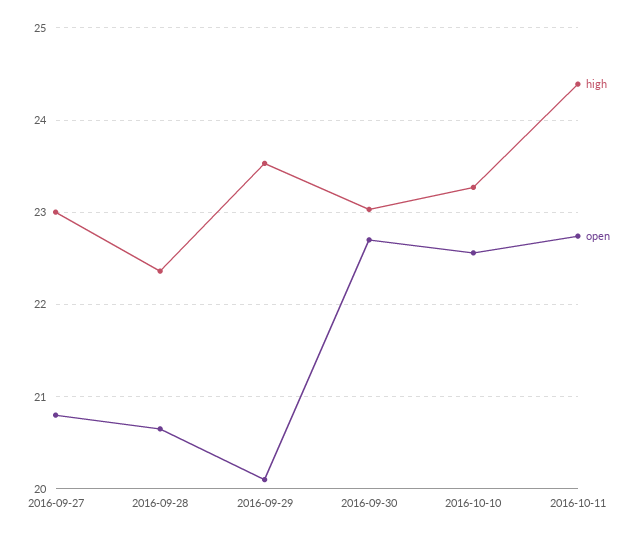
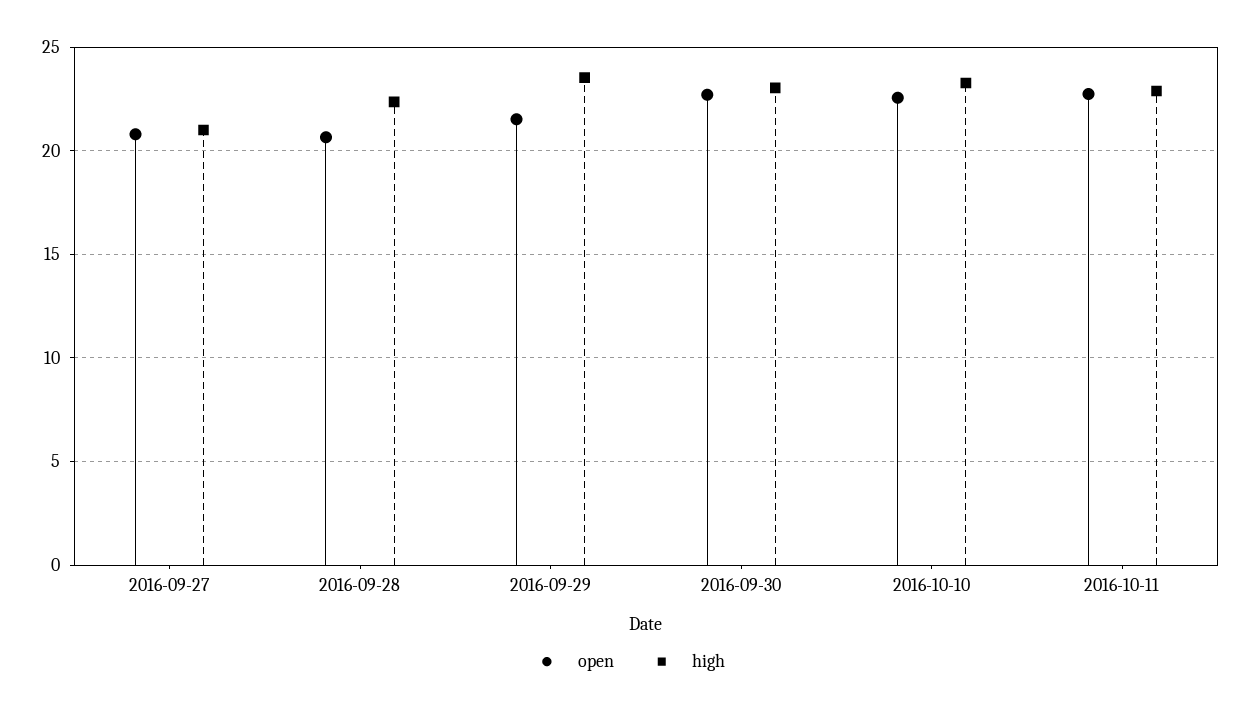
  {
    "high": {
-     "2016-09-27": 23,
+     "2016-09-27": 21,
      "2016-09-28": 22.4,
      "2016-09-29": 23.5,
      "2016-09-30": 23,
      "2016-10-10": 23.3,
-     "2016-10-11": 24.4
+     "2016-10-11": 23
    },
    "open": {
      "2016-09-27": 20.8,
      "2016-09-28": 20.7,
-     "2016-09-29": 20.1,
+     "2016-09-29": 21.5,
      "2016-09-30": 22.7,
      "2016-10-10": 22.6,
      "2016-10-11": 22.7
    }
  }

